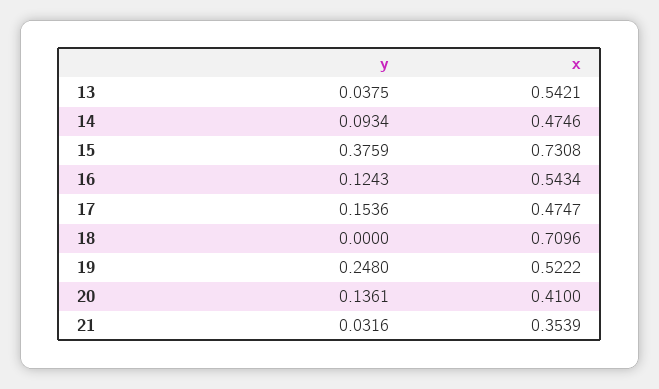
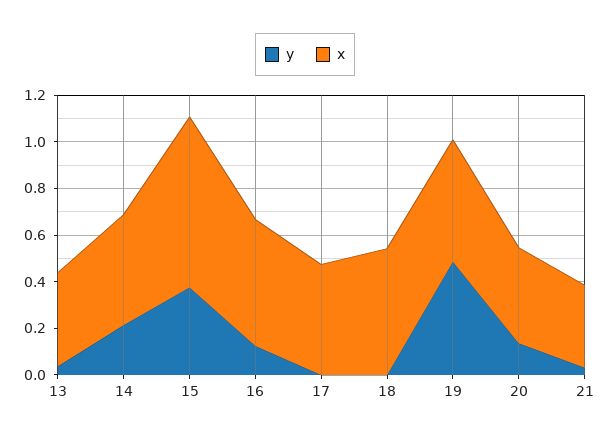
  {
    "y": {
      "13": 0.0375,
-     "14": 0.0934,
+     "14": 0.2,
      "15": 0.3759,
      "16": 0.1243,
-     "17": 0.1536,
+     "17": 0,
      "18": 0,
-     "19": 0.248,
+     "19": 0.5,
      "20": 0.1361,
      "21": 0.0316
    },
    "x": {
-     "13": 0.5421,
+     "13": 0.4,
      "14": 0.4746,
      "15": 0.7308,
      "16": 0.5434,
      "17": 0.4747,
-     "18": 0.7096,
+     "18": 0.55,
      "19": 0.5222,
      "20": 0.41,
      "21": 0.3539
    }
  }

